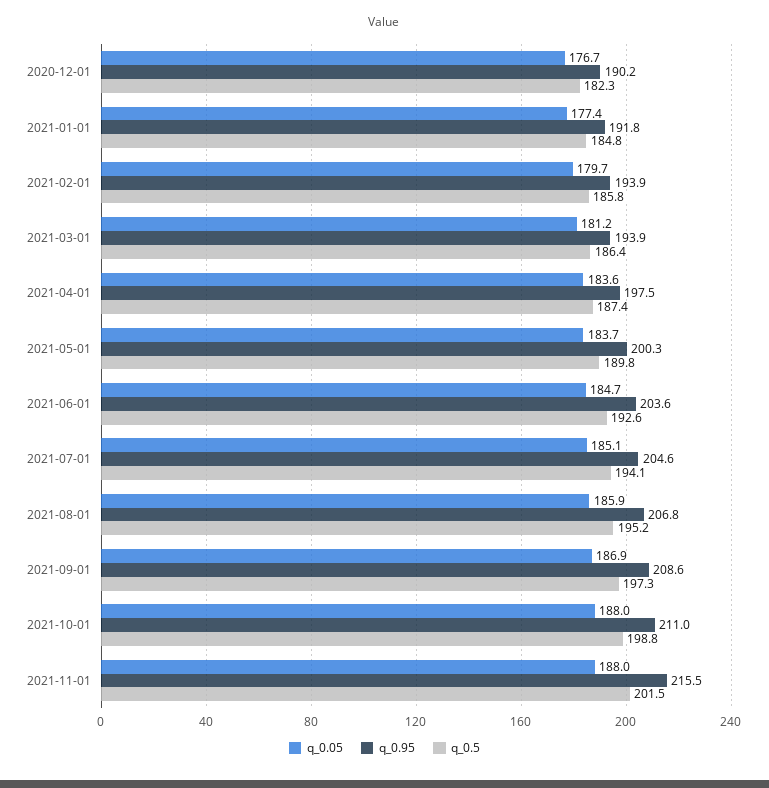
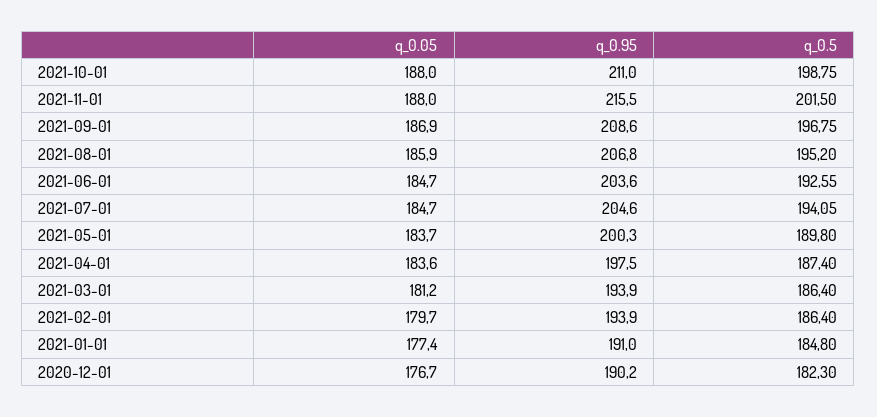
  {
    "q_0.05": {
      "2020-12-01": 176.7,
      "2021-01-01": 177.4,
      "2021-02-01": 179.7,
      "2021-03-01": 181.2,
      "2021-04-01": 183.6,
      "2021-05-01": 183.7,
      "2021-06-01": 184.7,
-     "2021-07-01": 185.1,
+     "2021-07-01": 184.7,
      "2021-08-01": 185.9,
      "2021-09-01": 186.9,
      "2021-10-01": 188,
      "2021-11-01": 188
    },
    "q_0.95": {
      "2020-12-01": 190.2,
-     "2021-01-01": 191.8,
+     "2021-01-01": 191,
      "2021-02-01": 193.9,
      "2021-03-01": 193.9,
      "2021-04-01": 197.5,
      "2021-05-01": 200.3,
      "2021-06-01": 203.6,
      "2021-07-01": 204.6,
      "2021-08-01": 206.8,
      "2021-09-01": 208.6,
      "2021-10-01": 211,
      "2021-11-01": 215.5
    },
    "q_0.5": {
      "2020-12-01": 182.3,
      "2021-01-01": 184.8,
-     "2021-02-01": 185.8,
+     "2021-02-01": 186.4,
      "2021-03-01": 186.4,
      "2021-04-01": 187.4,
      "2021-05-01": 189.8,
      "2021-06-01": 192.55,
      "2021-07-01": 194.05,
      "2021-08-01": 195.2,
-     "2021-09-01": 197.3,
+     "2021-09-01": 196.75,
      "2021-10-01": 198.75,
      "2021-11-01": 201.5
    }
  }

